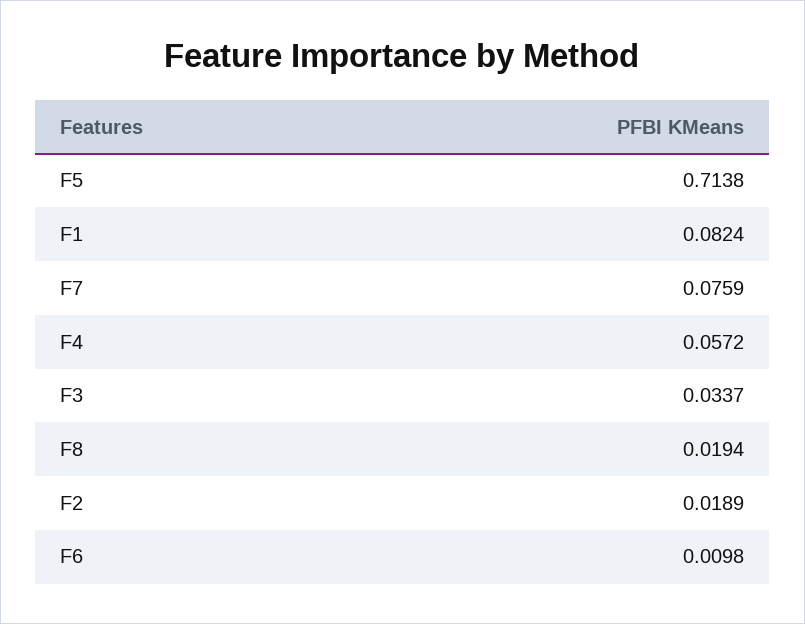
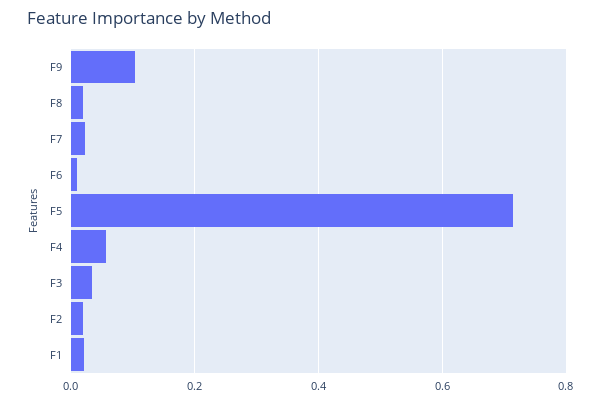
  {
    "F5": 0.7138,
-   "F1": 0.0824,
+   "F1": 0.02,
-   "F7": 0.0759,
+   "F7": 0.02,
    "F4": 0.0572,
    "F3": 0.0337,
    "F8": 0.0194,
    "F2": 0.0189,
-   "F6": 0.0098
+   "F6": 0.0098,
+   "F9": 0.1
  }

